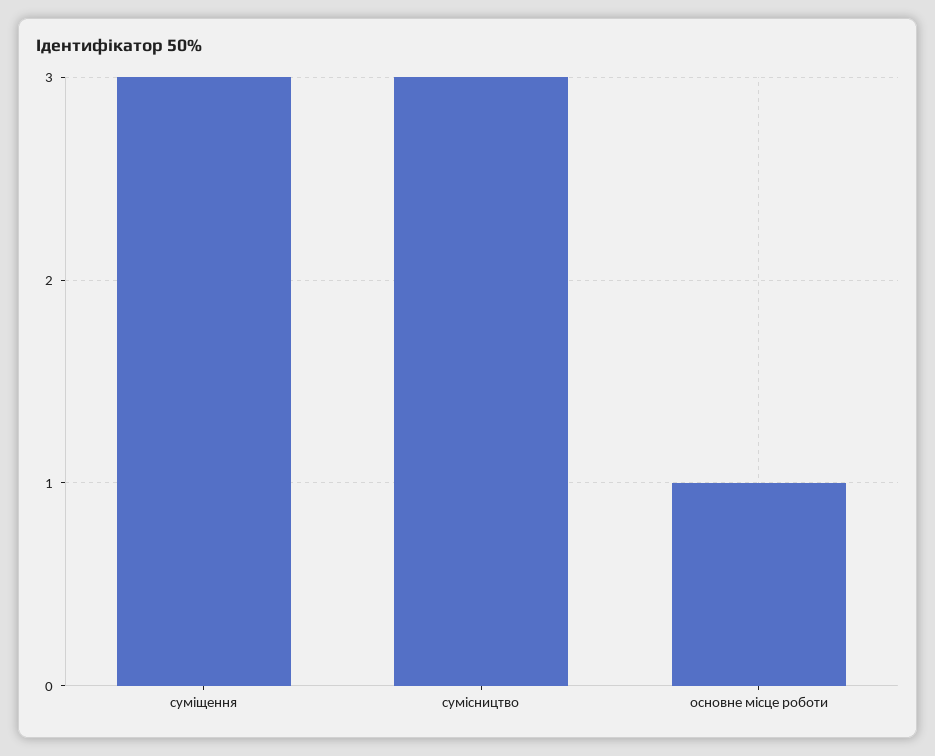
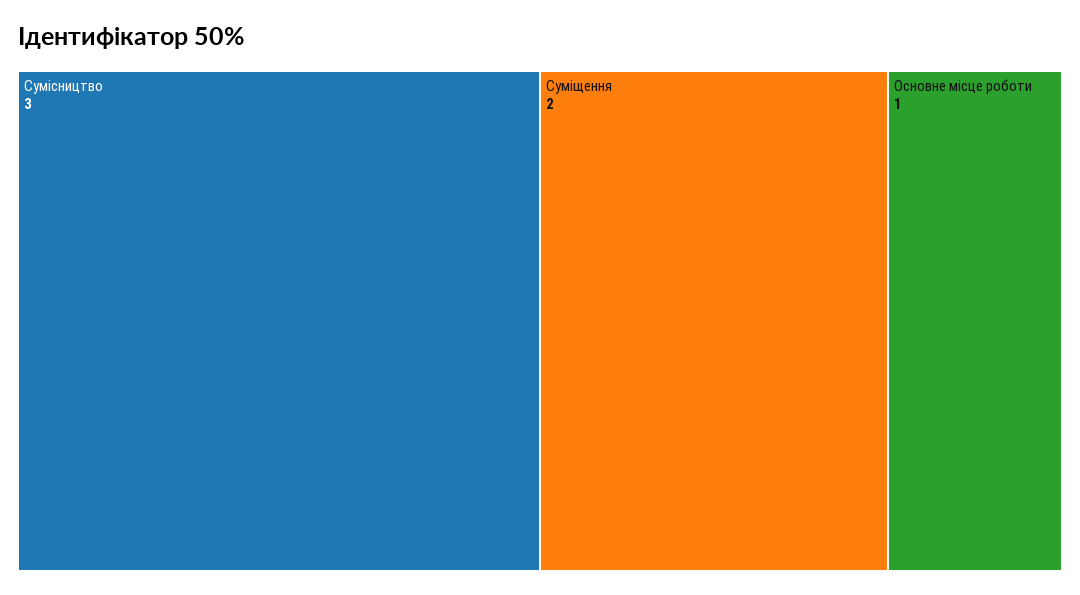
  {
-   "суміщення": 3,
+   "суміщення": 2,
    "сумісництво": 3,
    "основне місце роботи": 1
  }

